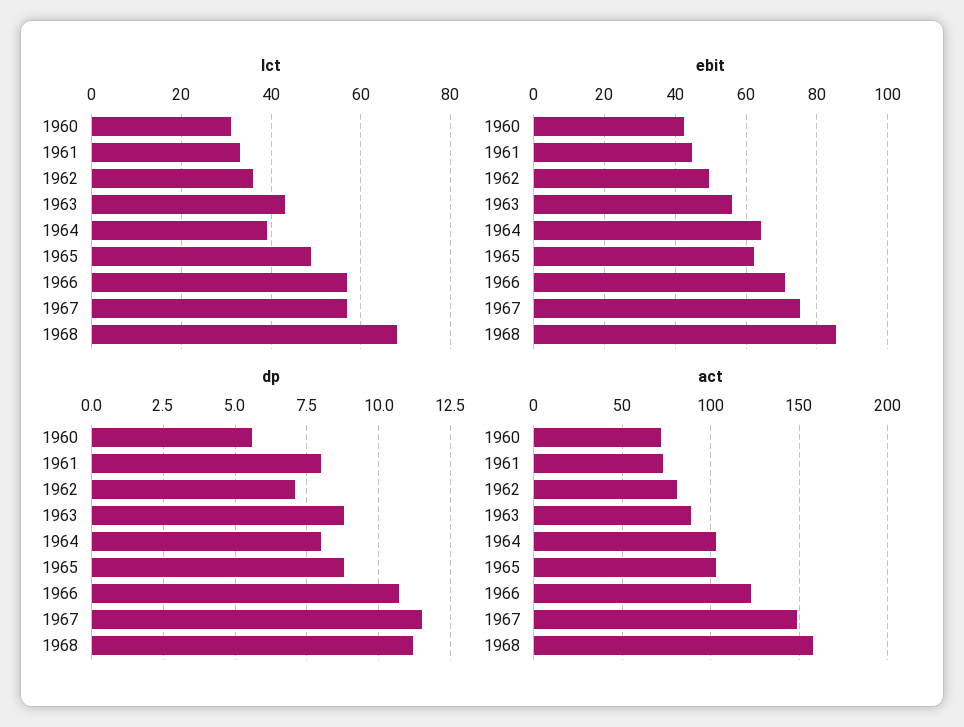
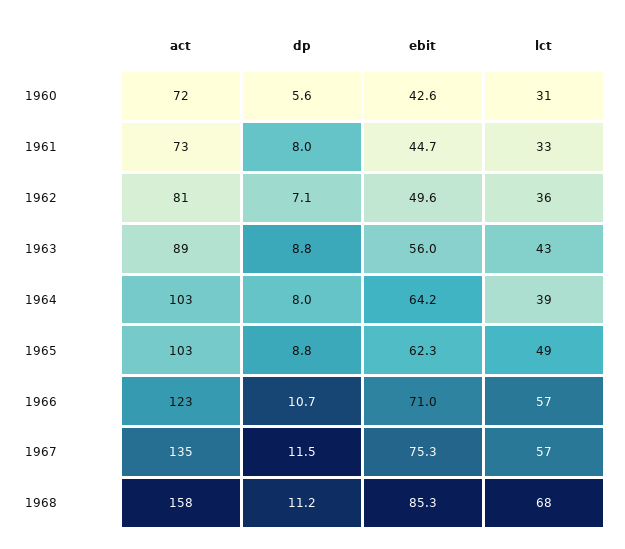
  {
    "lct": {
      "1960": 31,
      "1961": 33,
      "1962": 36,
      "1963": 43,
      "1964": 39,
      "1965": 49,
      "1966": 57,
      "1967": 57,
      "1968": 68
    },
    "ebit": {
      "1960": 42.6,
      "1961": 44.7,
      "1962": 49.6,
      "1963": 56,
      "1964": 64.2,
      "1965": 62.3,
      "1966": 71,
      "1967": 75.3,
      "1968": 85.3
    },
    "dp": {
      "1960": 5.6,
      "1961": 8,
      "1962": 7.1,
      "1963": 8.8,
      "1964": 8,
      "1965": 8.8,
      "1966": 10.7,
      "1967": 11.5,
      "1968": 11.2
    },
    "act": {
      "1960": 72,
      "1961": 73,
      "1962": 81,
      "1963": 89,
      "1964": 103,
      "1965": 103,
      "1966": 123,
-     "1967": 150,
+     "1967": 135,
      "1968": 158
    }
  }

